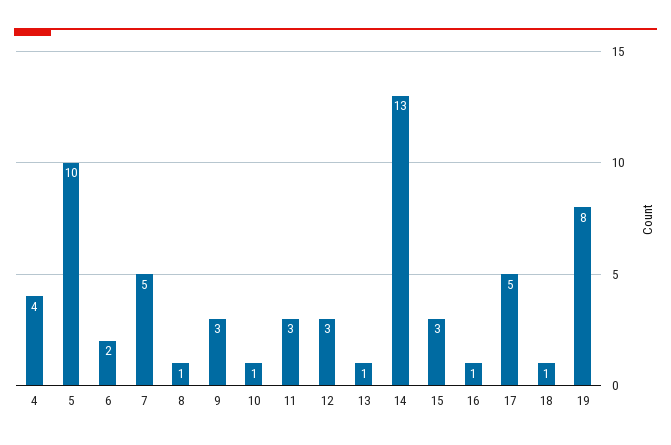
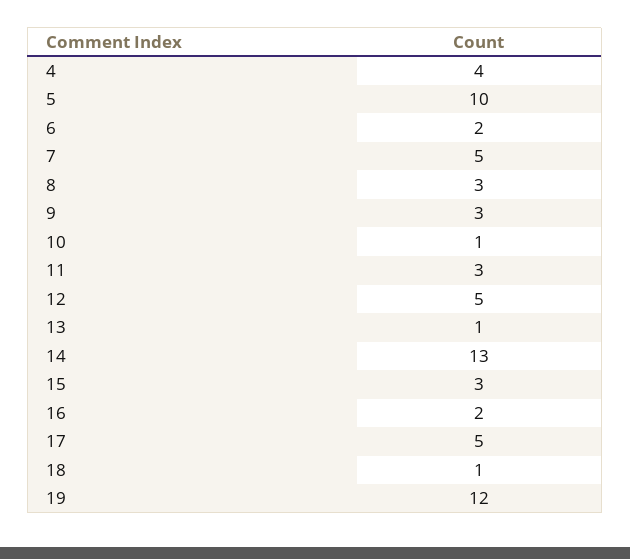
  {
    "4": 4,
    "5": 10,
    "6": 2,
    "7": 5,
-   "8": 1,
+   "8": 3,
    "9": 3,
    "10": 1,
    "11": 3,
-   "12": 3,
+   "12": 5,
    "13": 1,
    "14": 13,
    "15": 3,
-   "16": 1,
+   "16": 2,
    "17": 5,
    "18": 1,
-   "19": 8
+   "19": 12
  }

